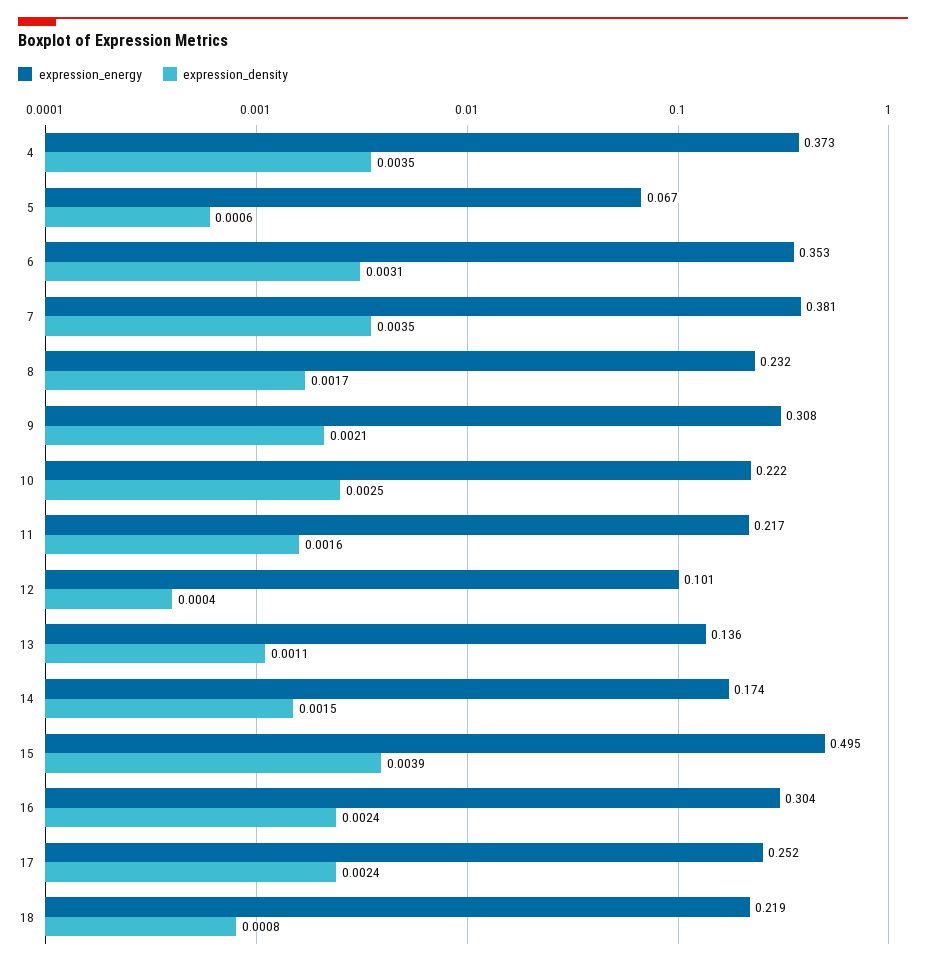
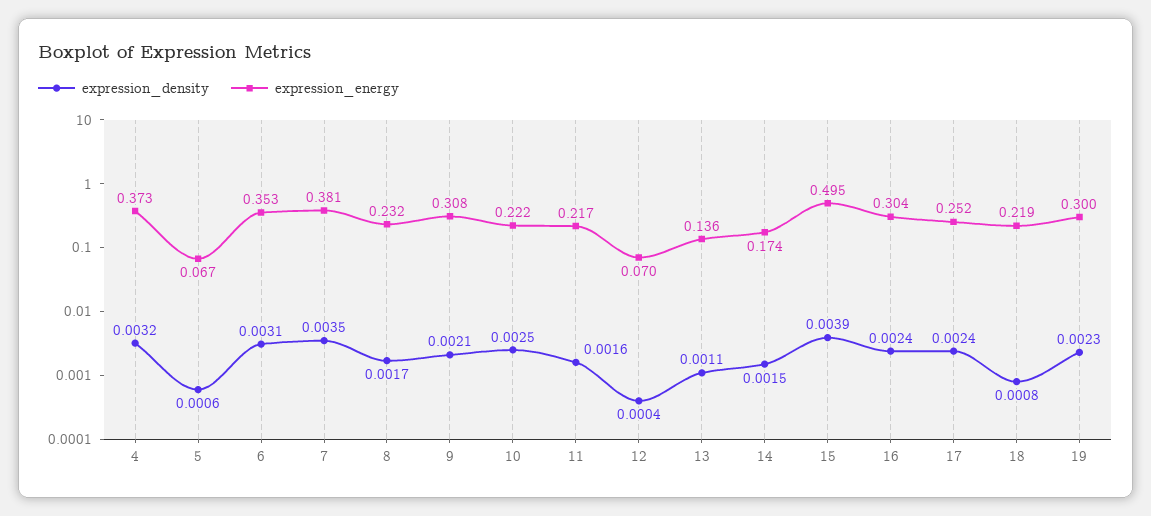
  {
    "expression_energy": {
      "4": 0.373,
      "5": 0.067,
      "6": 0.353,
      "7": 0.381,
      "8": 0.232,
      "9": 0.308,
      "10": 0.222,
      "11": 0.217,
-     "12": 0.101,
+     "12": 0.07,
      "13": 0.136,
      "14": 0.174,
      "15": 0.495,
      "16": 0.304,
      "17": 0.252,
-     "18": 0.219
+     "18": 0.219,
+     "19": 0.3
    },
    "expression_density": {
-     "4": 0.0035,
+     "4": 0.0032,
      "5": 0.0006,
      "6": 0.0031,
      "7": 0.0035,
      "8": 0.0017,
      "9": 0.0021,
      "10": 0.0025,
      "11": 0.0016,
      "12": 0.0004,
      "13": 0.0011,
      "14": 0.0015,
      "15": 0.0039,
      "16": 0.0024,
      "17": 0.0024,
-     "18": 0.0008
+     "18": 0.0008,
+     "19": 0.0023
    }
  }

